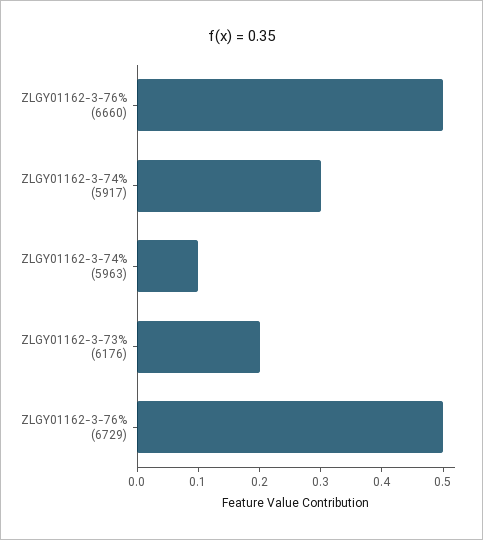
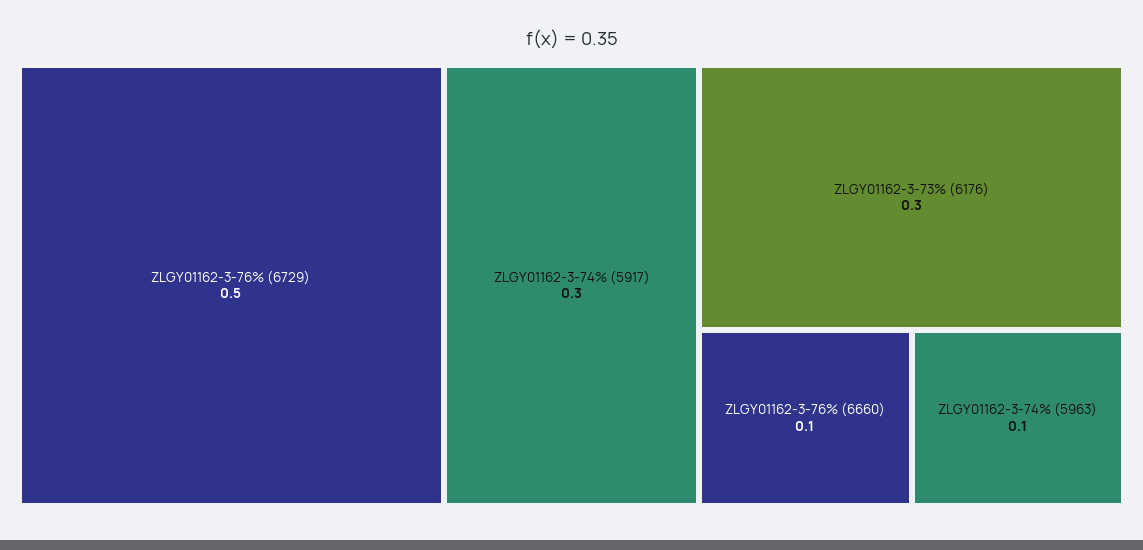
  {
-   "ZLGY01162-3-76% (6660)": 0.5,
+   "ZLGY01162-3-76% (6660)": 0.1,
    "ZLGY01162-3-74% (5917)": 0.3,
    "ZLGY01162-3-74% (5963)": 0.1,
-   "ZLGY01162-3-73% (6176)": 0.2,
+   "ZLGY01162-3-73% (6176)": 0.3,
    "ZLGY01162-3-76% (6729)": 0.5
  }

